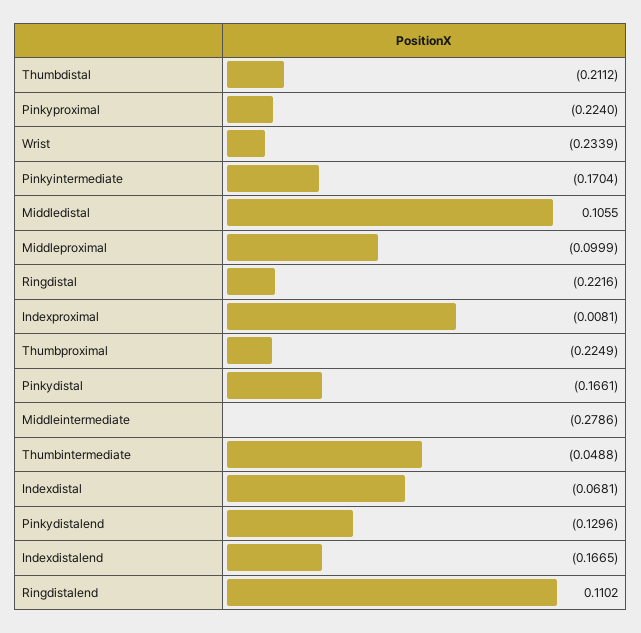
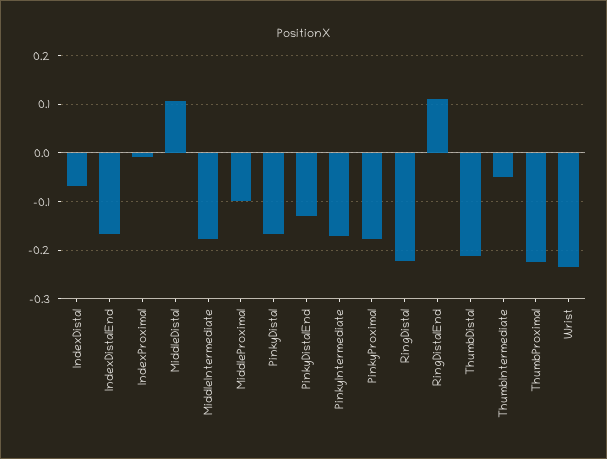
  {
    "Thumbdistal": -0.2112,
-   "Pinkyproximal": -0.224,
+   "Pinkyproximal": -0.18,
    "Wrist": -0.2339,
    "Pinkyintermediate": -0.1704,
    "Middledistal": 0.1055,
    "Middleproximal": -0.0999,
    "Ringdistal": -0.2216,
    "Indexproximal": -0.0081,
    "Thumbproximal": -0.2249,
    "Pinkydistal": -0.1661,
-   "Middleintermediate": -0.2786,
+   "Middleintermediate": -0.18,
    "Thumbintermediate": -0.0488,
    "Indexdistal": -0.0681,
    "Pinkydistalend": -0.1296,
    "Indexdistalend": -0.1665,
    "Ringdistalend": 0.1102
  }

